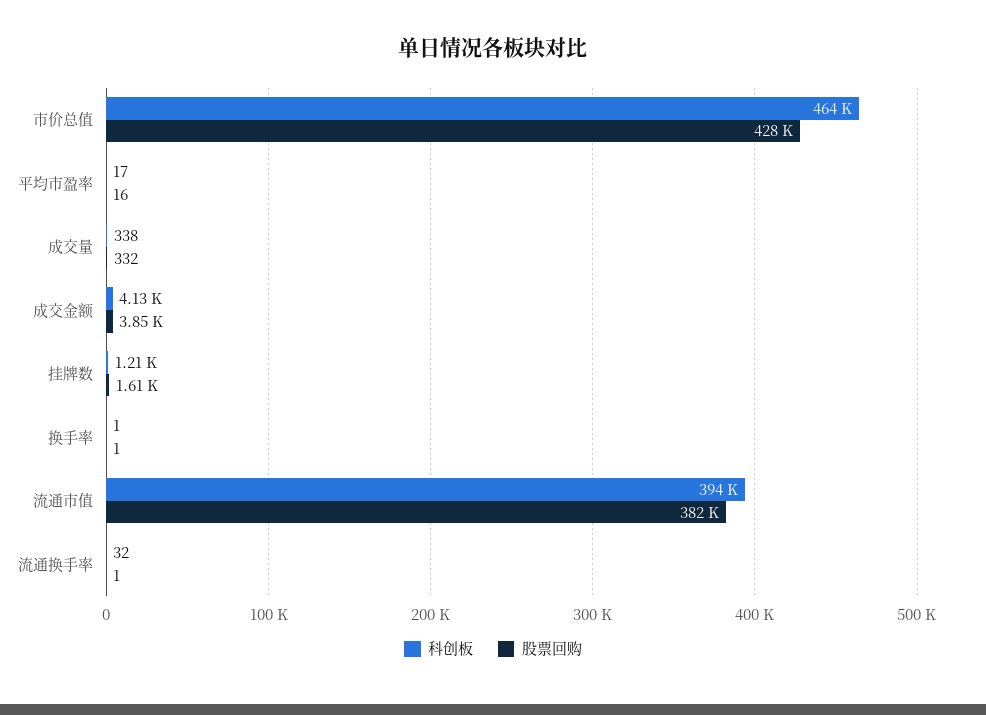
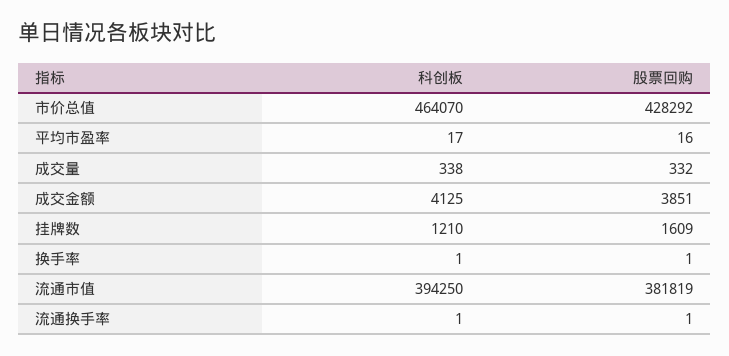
  {
    "科创板": {
      "市价总值": 464070,
      "平均市盈率": 17,
      "成交量": 338,
      "成交金额": 4125,
      "挂牌数": 1210,
      "换手率": 1,
      "流通市值": 394250,
-     "流通换手率": 32
+     "流通换手率": 1
    },
    "股票回购": {
      "市价总值": 428292,
      "平均市盈率": 16,
      "成交量": 332,
      "成交金额": 3851,
      "挂牌数": 1609,
      "换手率": 1,
      "流通市值": 381819,
      "流通换手率": 1
    }
  }

